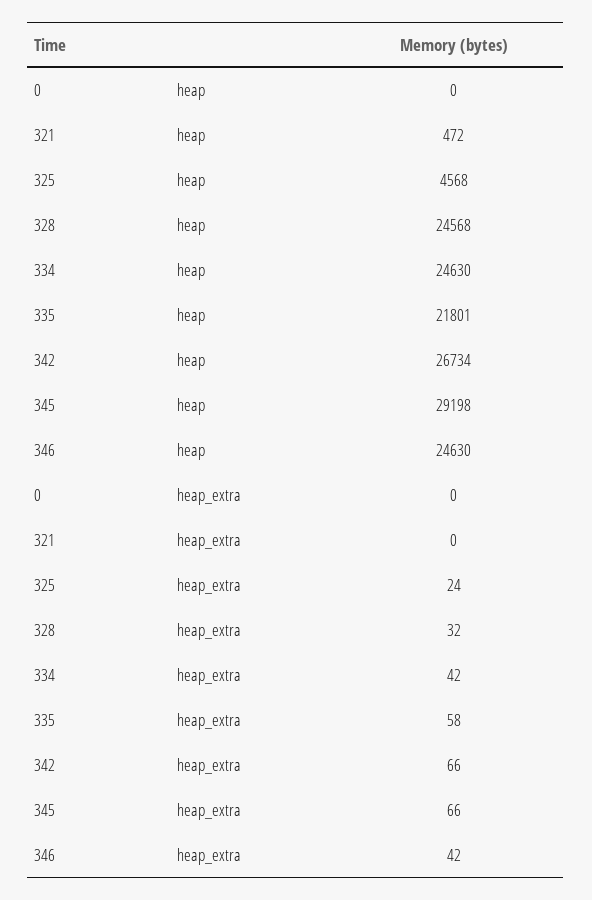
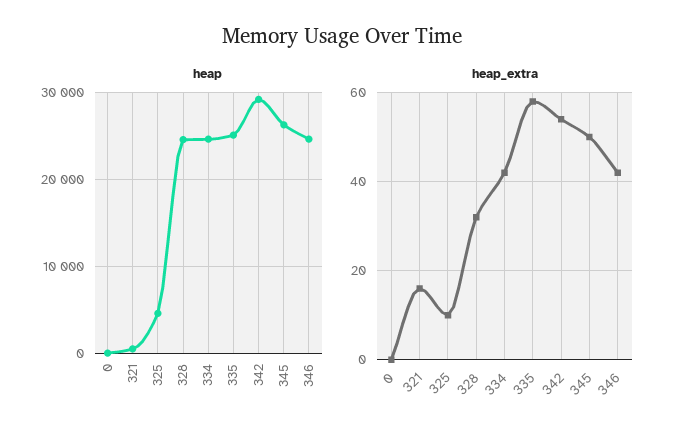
  {
    "heap": {
      "0": 0,
      "321": 472,
      "325": 4568,
      "328": 24568,
      "334": 24630,
-     "335": 21801,
+     "335": 25000,
-     "342": 26734,
+     "342": 29000,
-     "345": 29198,
+     "345": 26000,
      "346": 24630
    },
    "heap_extra": {
      "0": 0,
-     "321": 0,
+     "321": 15,
-     "325": 24,
+     "325": 10,
      "328": 32,
      "334": 42,
      "335": 58,
-     "342": 66,
+     "342": 55,
-     "345": 66,
+     "345": 50,
      "346": 42
    }
  }

